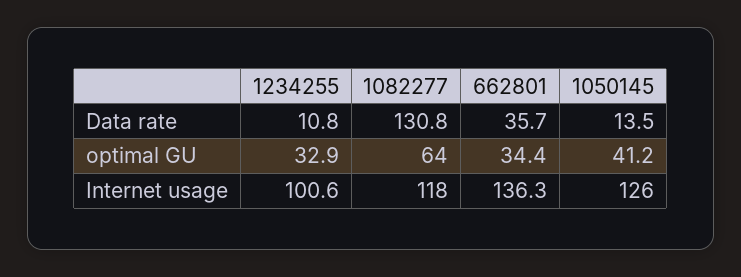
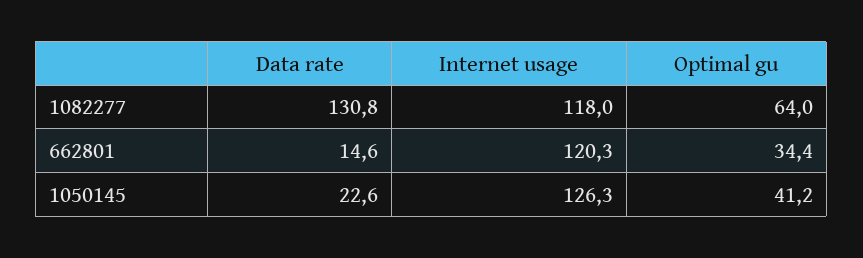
  {
-   "1234255": {
-     "Data rate": 10.8,
-     "optimal GU": 32.9,
-     "Internet usage": 100.6
-   },
    "1082277": {
      "Data rate": 130.8,
      "optimal GU": 64,
      "Internet usage": 118
    },
    "662801": {
-     "Data rate": 35.7,
+     "Data rate": 14.6,
      "optimal GU": 34.4,
-     "Internet usage": 136.3
+     "Internet usage": 120.3
    },
    "1050145": {
-     "Data rate": 13.5,
+     "Data rate": 22.6,
      "optimal GU": 41.2,
-     "Internet usage": 126
+     "Internet usage": 126.3
    }
  }

